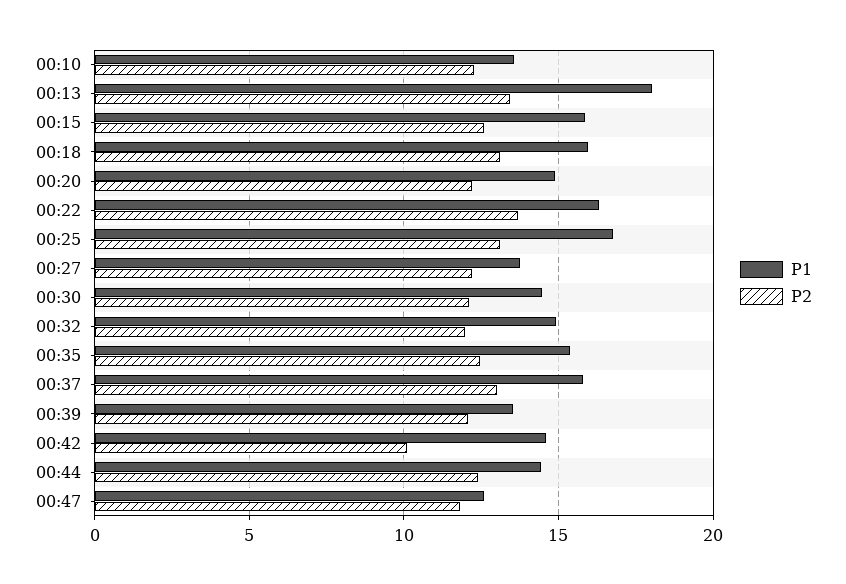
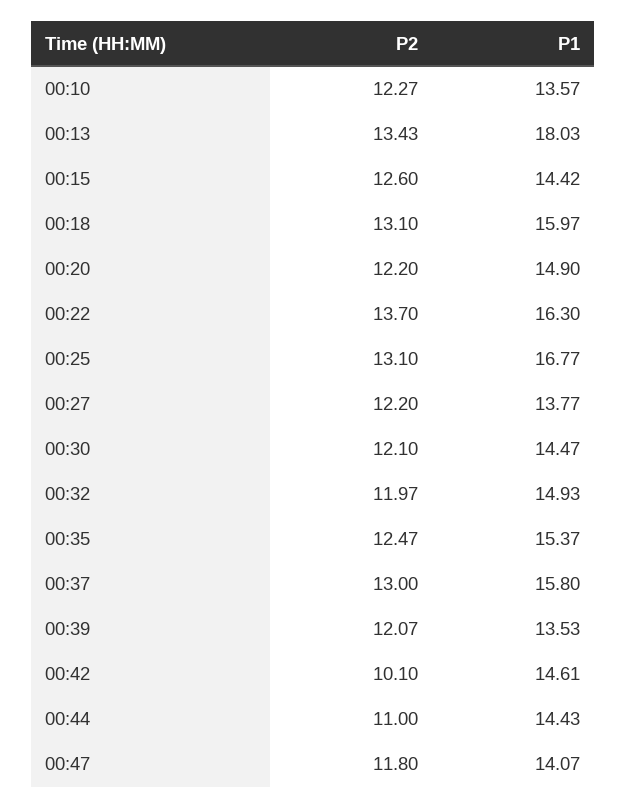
  {
    "P1": {
      "00:10": 13.57,
      "00:13": 18.03,
-     "00:15": 16,
+     "00:15": 14.42,
      "00:18": 15.97,
      "00:20": 14.9,
      "00:22": 16.3,
      "00:25": 16.77,
      "00:27": 13.77,
      "00:30": 14.47,
      "00:32": 14.93,
      "00:35": 15.37,
      "00:37": 15.8,
      "00:39": 13.53,
      "00:42": 14.61,
      "00:44": 14.43,
-     "00:47": 12.5
+     "00:47": 14.07
    },
    "P2": {
      "00:10": 12.27,
      "00:13": 13.43,
      "00:15": 12.6,
      "00:18": 13.1,
      "00:20": 12.2,
      "00:22": 13.7,
      "00:25": 13.1,
      "00:27": 12.2,
      "00:30": 12.1,
      "00:32": 11.97,
      "00:35": 12.47,
      "00:37": 13,
      "00:39": 12.07,
      "00:42": 10.1,
-     "00:44": 12.5,
+     "00:44": 11,
      "00:47": 11.8
    }
  }

